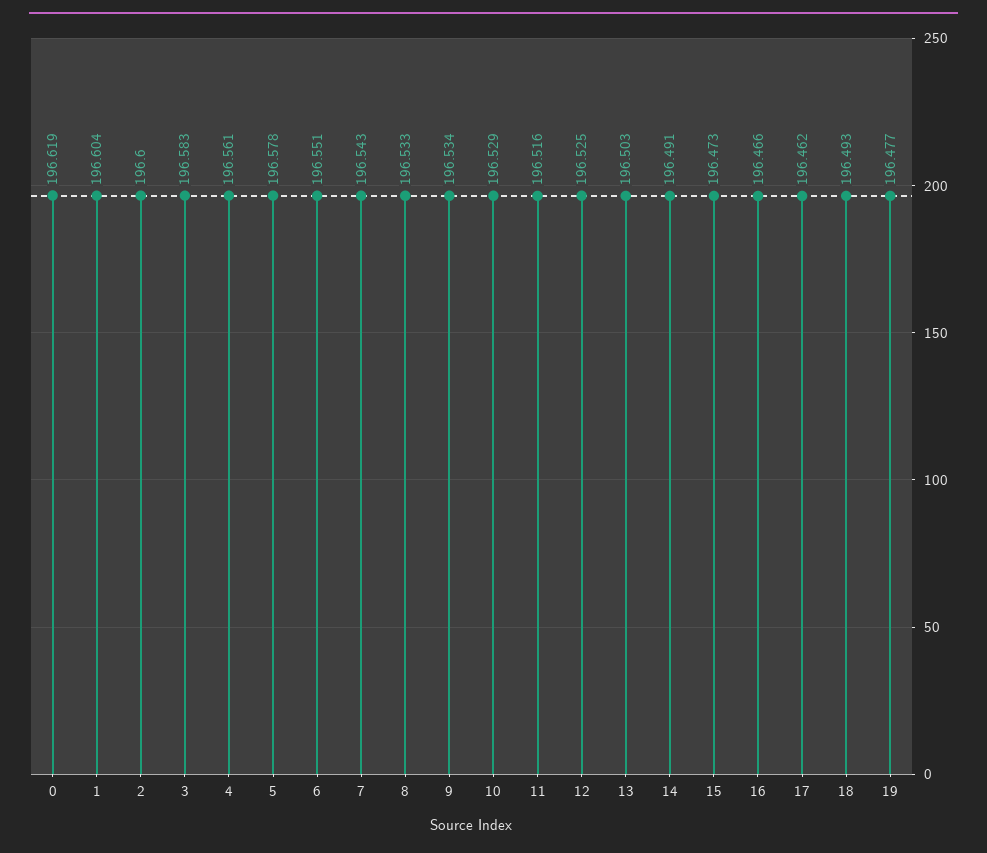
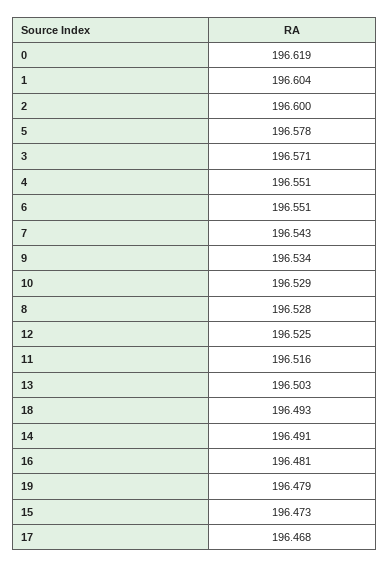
  {
    "0": 196.619,
    "1": 196.604,
    "2": 196.6,
-   "3": 196.583,
+   "3": 196.571,
-   "4": 196.561,
+   "4": 196.551,
    "5": 196.578,
    "6": 196.551,
    "7": 196.543,
-   "8": 196.533,
+   "8": 196.528,
    "9": 196.534,
    "10": 196.529,
    "11": 196.516,
    "12": 196.525,
    "13": 196.503,
    "14": 196.491,
    "15": 196.473,
-   "16": 196.466,
+   "16": 196.481,
-   "17": 196.462,
+   "17": 196.468,
    "18": 196.493,
-   "19": 196.477
+   "19": 196.479
  }

